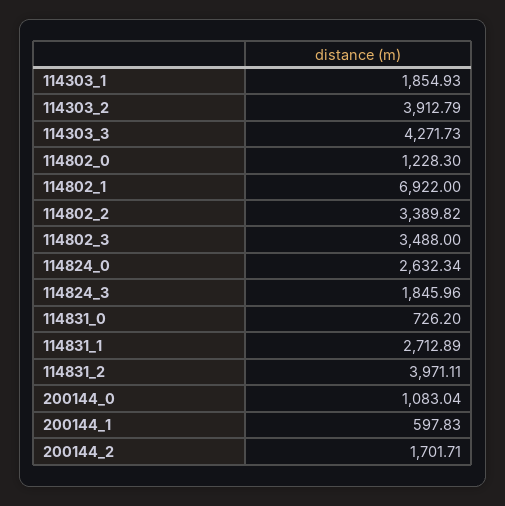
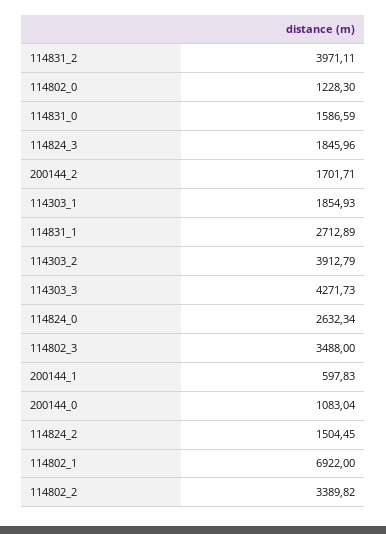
  {
    "114303_1": 1854.93,
    "114303_2": 3912.79,
    "114303_3": 4271.73,
    "114802_0": 1228.3,
    "114802_1": 6922,
    "114802_2": 3389.82,
    "114802_3": 3488,
    "114824_0": 2632.34,
    "114824_3": 1845.96,
-   "114831_0": 726.2,
+   "114831_0": 1586.59,
    "114831_1": 2712.89,
    "114831_2": 3971.11,
    "200144_0": 1083.04,
    "200144_1": 597.83,
-   "200144_2": 1701.71
+   "200144_2": 1701.71,
+   "114824_2": 1504.45
  }

